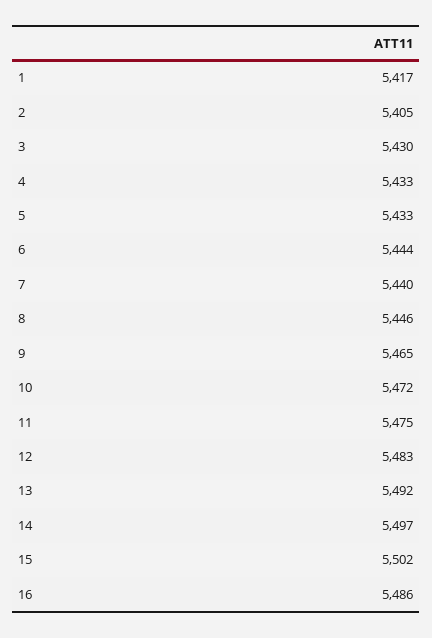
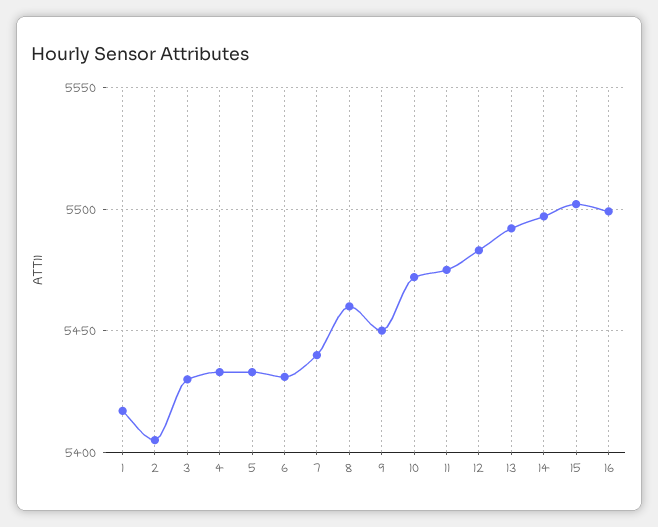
  {
    "1": 5417,
    "2": 5405,
    "3": 5430,
    "4": 5433,
    "5": 5433,
-   "6": 5444,
+   "6": 5430,
    "7": 5440,
-   "8": 5446,
+   "8": 5460,
-   "9": 5465,
+   "9": 5450,
    "10": 5472,
    "11": 5475,
    "12": 5483,
    "13": 5492,
    "14": 5497,
    "15": 5502,
-   "16": 5486
+   "16": 5500
  }

